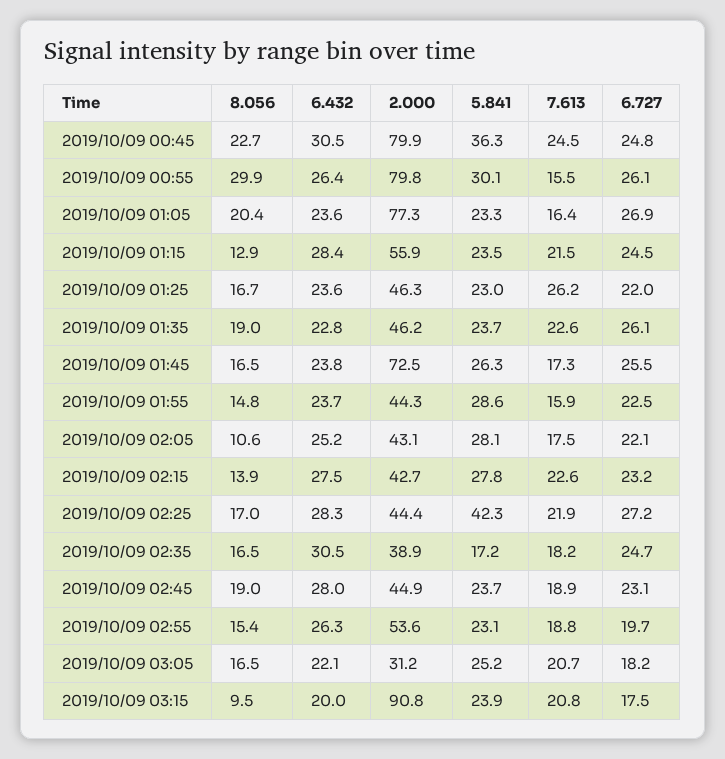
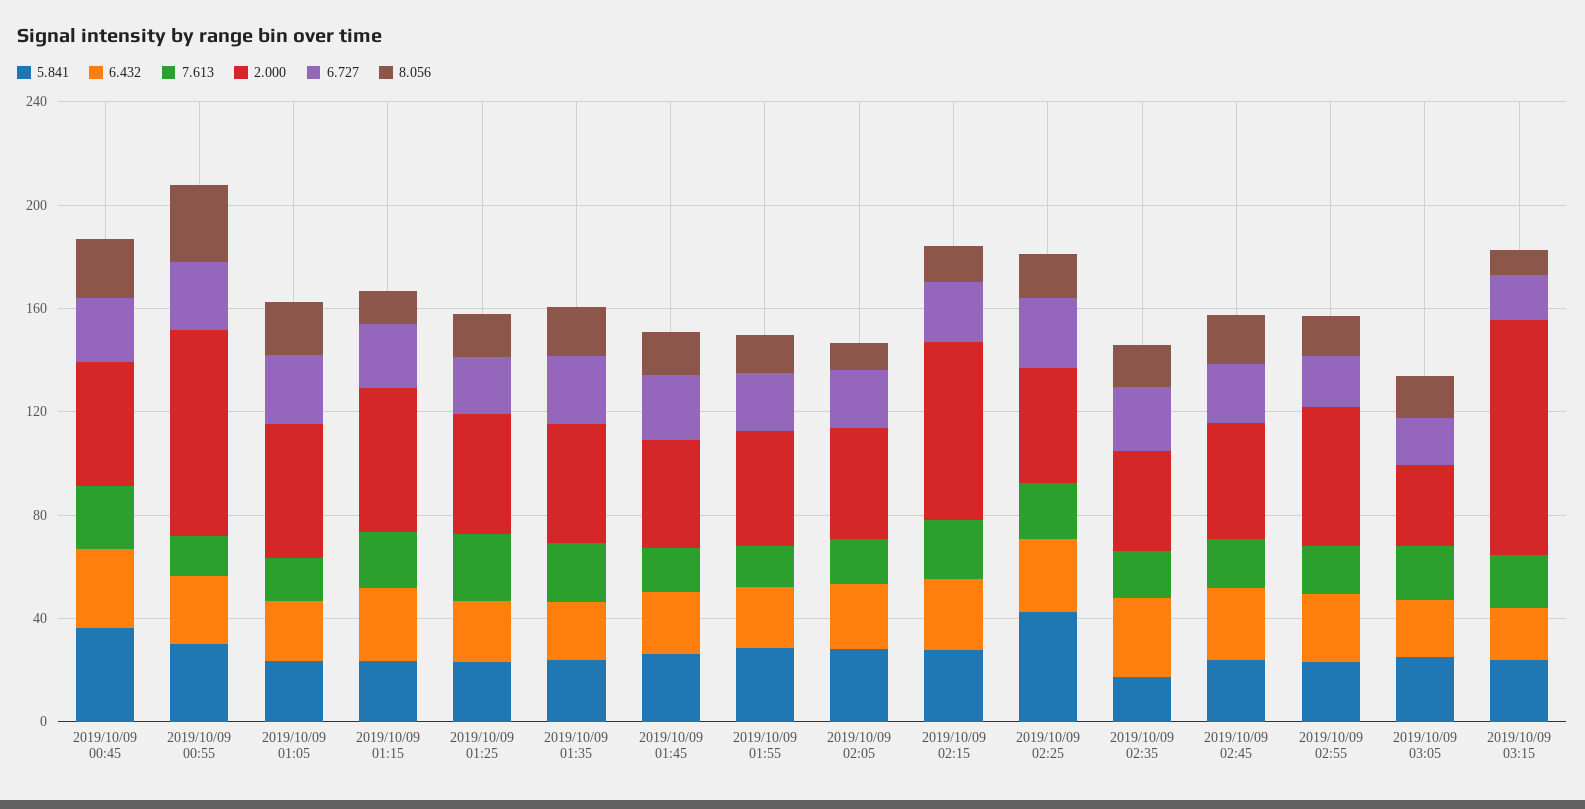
  {
    "8.056": {
      "2019/10/09 00:45": 22.7,
      "2019/10/09 00:55": 29.9,
      "2019/10/09 01:05": 20.4,
      "2019/10/09 01:15": 12.9,
      "2019/10/09 01:25": 16.7,
      "2019/10/09 01:35": 19,
      "2019/10/09 01:45": 16.5,
      "2019/10/09 01:55": 14.8,
      "2019/10/09 02:05": 10.6,
      "2019/10/09 02:15": 13.9,
      "2019/10/09 02:25": 17,
      "2019/10/09 02:35": 16.5,
      "2019/10/09 02:45": 19,
      "2019/10/09 02:55": 15.4,
      "2019/10/09 03:05": 16.5,
      "2019/10/09 03:15": 9.5
    },
    "6.432": {
      "2019/10/09 00:45": 30.5,
      "2019/10/09 00:55": 26.4,
      "2019/10/09 01:05": 23.6,
      "2019/10/09 01:15": 28.4,
      "2019/10/09 01:25": 23.6,
      "2019/10/09 01:35": 22.8,
      "2019/10/09 01:45": 23.8,
      "2019/10/09 01:55": 23.7,
      "2019/10/09 02:05": 25.2,
      "2019/10/09 02:15": 27.5,
      "2019/10/09 02:25": 28.3,
      "2019/10/09 02:35": 30.5,
      "2019/10/09 02:45": 28,
      "2019/10/09 02:55": 26.3,
      "2019/10/09 03:05": 22.1,
      "2019/10/09 03:15": 20
    },
    "2.000": {
-     "2019/10/09 00:45": 79.9,
+     "2019/10/09 00:45": 50,
      "2019/10/09 00:55": 79.8,
-     "2019/10/09 01:05": 77.3,
+     "2019/10/09 01:05": 50,
      "2019/10/09 01:15": 55.9,
      "2019/10/09 01:25": 46.3,
      "2019/10/09 01:35": 46.2,
-     "2019/10/09 01:45": 72.5,
+     "2019/10/09 01:45": 40,
      "2019/10/09 01:55": 44.3,
      "2019/10/09 02:05": 43.1,
-     "2019/10/09 02:15": 42.7,
+     "2019/10/09 02:15": 70,
      "2019/10/09 02:25": 44.4,
      "2019/10/09 02:35": 38.9,
      "2019/10/09 02:45": 44.9,
      "2019/10/09 02:55": 53.6,
      "2019/10/09 03:05": 31.2,
      "2019/10/09 03:15": 90.8
    },
    "5.841": {
      "2019/10/09 00:45": 36.3,
      "2019/10/09 00:55": 30.1,
      "2019/10/09 01:05": 23.3,
      "2019/10/09 01:15": 23.5,
      "2019/10/09 01:25": 23,
      "2019/10/09 01:35": 23.7,
      "2019/10/09 01:45": 26.3,
      "2019/10/09 01:55": 28.6,
      "2019/10/09 02:05": 28.1,
      "2019/10/09 02:15": 27.8,
      "2019/10/09 02:25": 42.3,
      "2019/10/09 02:35": 17.2,
      "2019/10/09 02:45": 23.7,
      "2019/10/09 02:55": 23.1,
      "2019/10/09 03:05": 25.2,
      "2019/10/09 03:15": 23.9
    },
    "7.613": {
      "2019/10/09 00:45": 24.5,
      "2019/10/09 00:55": 15.5,
      "2019/10/09 01:05": 16.4,
      "2019/10/09 01:15": 21.5,
      "2019/10/09 01:25": 26.2,
      "2019/10/09 01:35": 22.6,
      "2019/10/09 01:45": 17.3,
      "2019/10/09 01:55": 15.9,
      "2019/10/09 02:05": 17.5,
      "2019/10/09 02:15": 22.6,
      "2019/10/09 02:25": 21.9,
      "2019/10/09 02:35": 18.2,
      "2019/10/09 02:45": 18.9,
      "2019/10/09 02:55": 18.8,
      "2019/10/09 03:05": 20.7,
      "2019/10/09 03:15": 20.8
    },
    "6.727": {
      "2019/10/09 00:45": 24.8,
      "2019/10/09 00:55": 26.1,
      "2019/10/09 01:05": 26.9,
      "2019/10/09 01:15": 24.5,
      "2019/10/09 01:25": 22,
      "2019/10/09 01:35": 26.1,
      "2019/10/09 01:45": 25.5,
      "2019/10/09 01:55": 22.5,
      "2019/10/09 02:05": 22.1,
      "2019/10/09 02:15": 23.2,
      "2019/10/09 02:25": 27.2,
      "2019/10/09 02:35": 24.7,
      "2019/10/09 02:45": 23.1,
      "2019/10/09 02:55": 19.7,
      "2019/10/09 03:05": 18.2,
      "2019/10/09 03:15": 17.5
    }
  }

